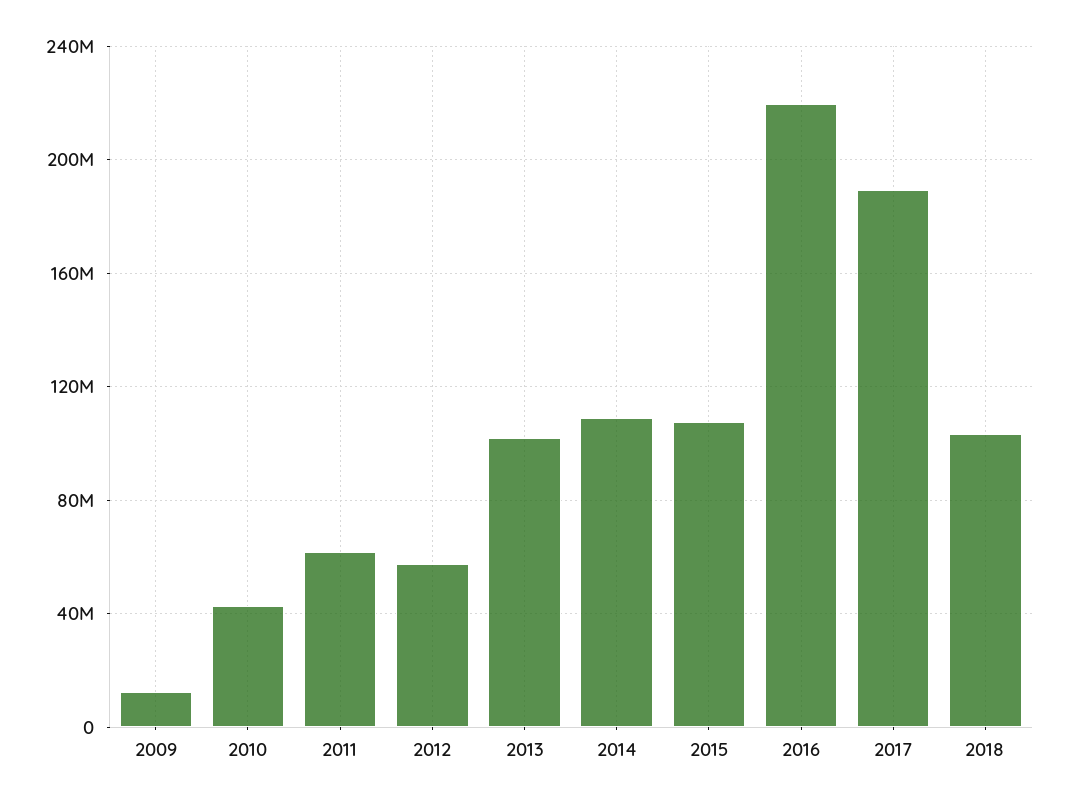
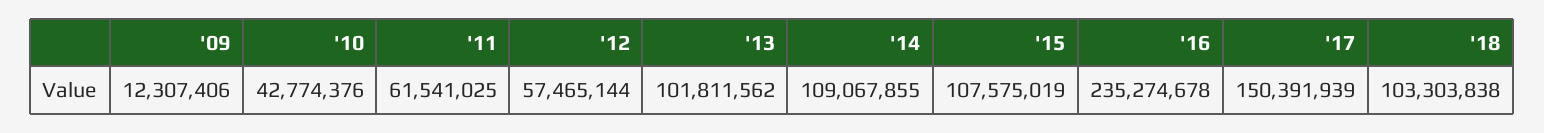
  {
    "2009": 12307406,
    "2010": 42774376,
    "2011": 61541025,
    "2012": 57465144,
    "2013": 101811562,
    "2014": 109067855,
    "2015": 107575019,
-   "2016": 220000000,
+   "2016": 235274678,
-   "2017": 190000000,
+   "2017": 150391939,
    "2018": 103303838
  }

